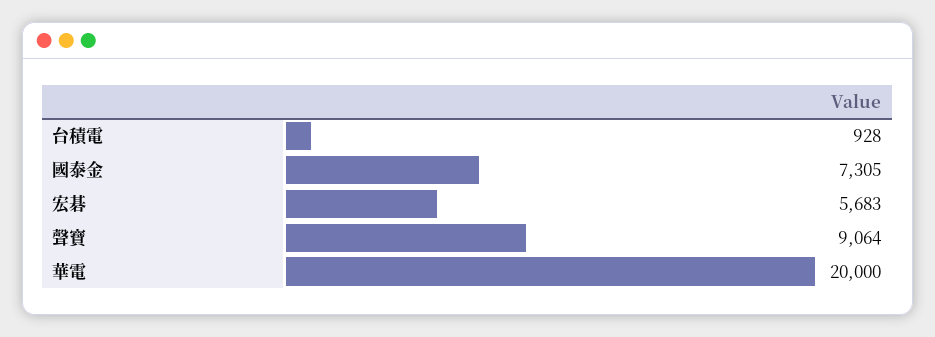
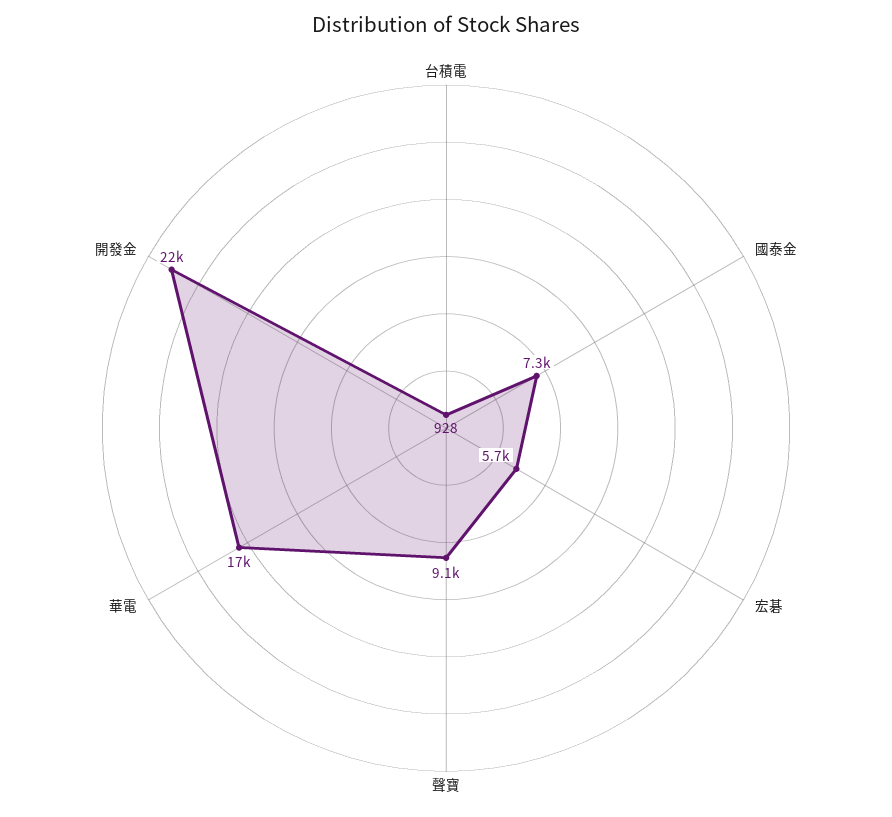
  {
    "台積電": 928,
    "國泰金": 7305,
    "宏碁": 5683,
    "聲寶": 9064,
-   "華電": 20000
+   "華電": 17000,
+   "開發金": 22000
  }

